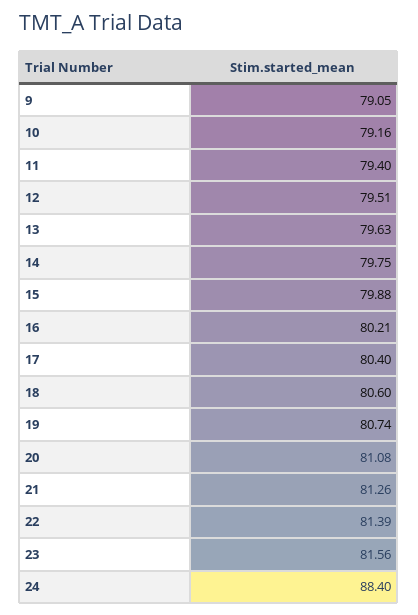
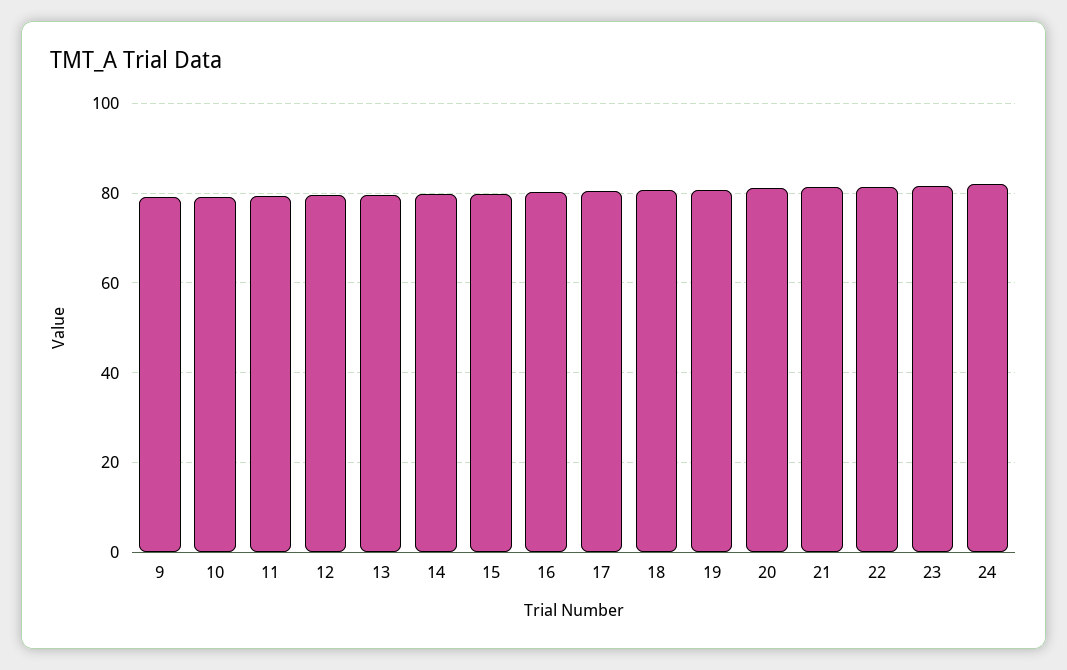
  {
    "9": 79.05,
    "10": 79.16,
    "11": 79.4,
    "12": 79.51,
    "13": 79.63,
    "14": 79.75,
    "15": 79.88,
    "16": 80.21,
    "17": 80.4,
    "18": 80.6,
    "19": 80.74,
    "20": 81.08,
    "21": 81.26,
    "22": 81.39,
    "23": 81.56,
-   "24": 88.4
+   "24": 82
  }

